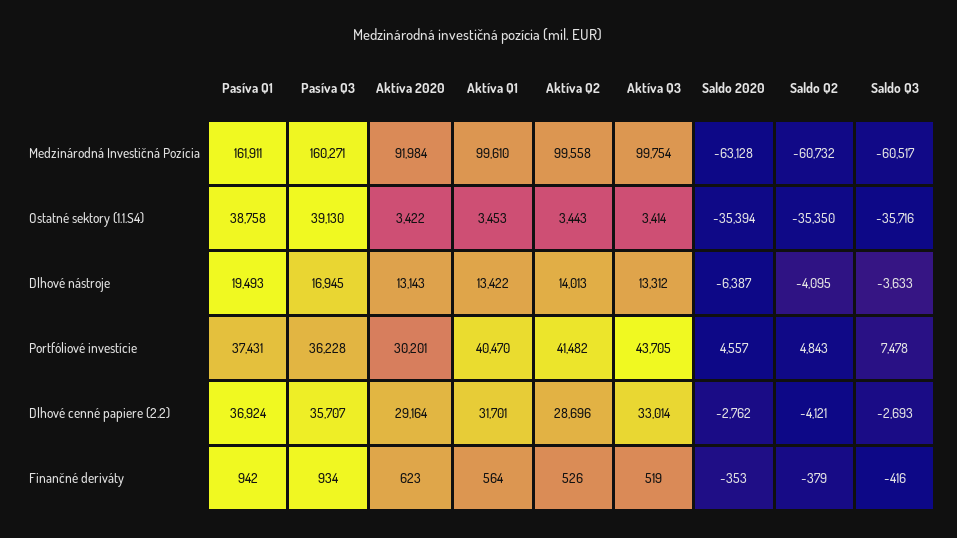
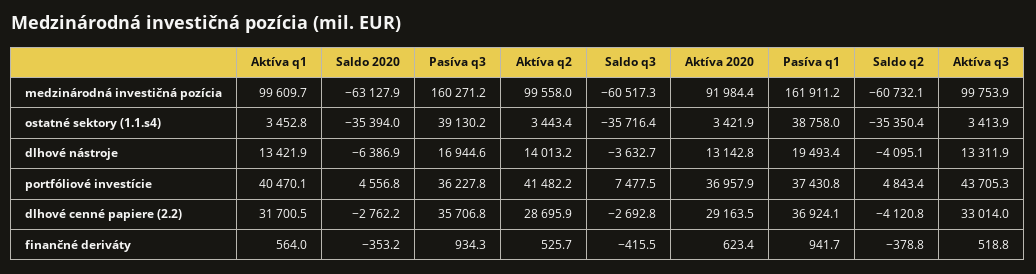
  {
    "Pasíva Q1": {
      "Medzinárodná Investičná Pozícia": 161911.2,
      "Ostatné sektory (1.1.S4)": 38758,
      "Dlhové nástroje": 19493.4,
      "Portfóliové investície": 37430.8,
      "Dlhové cenné papiere (2.2)": 36924.1,
      "Finančné deriváty": 941.7
    },
    "Pasíva Q3": {
      "Medzinárodná Investičná Pozícia": 160271.2,
      "Ostatné sektory (1.1.S4)": 39130.2,
      "Dlhové nástroje": 16944.6,
      "Portfóliové investície": 36227.8,
      "Dlhové cenné papiere (2.2)": 35706.8,
      "Finančné deriváty": 934.3
    },
    "Aktíva 2020": {
      "Medzinárodná Investičná Pozícia": 91984.4,
      "Ostatné sektory (1.1.S4)": 3421.9,
      "Dlhové nástroje": 13142.8,
-     "Portfóliové investície": 30201,
+     "Portfóliové investície": 36957.9,
      "Dlhové cenné papiere (2.2)": 29163.5,
      "Finančné deriváty": 623.4
    },
    "Aktíva Q1": {
      "Medzinárodná Investičná Pozícia": 99609.7,
      "Ostatné sektory (1.1.S4)": 3452.8,
      "Dlhové nástroje": 13421.9,
      "Portfóliové investície": 40470.1,
      "Dlhové cenné papiere (2.2)": 31700.5,
      "Finančné deriváty": 564
    },
    "Aktíva Q2": {
      "Medzinárodná Investičná Pozícia": 99558,
      "Ostatné sektory (1.1.S4)": 3443.4,
      "Dlhové nástroje": 14013.2,
      "Portfóliové investície": 41482.2,
      "Dlhové cenné papiere (2.2)": 28695.9,
      "Finančné deriváty": 525.7
    },
    "Aktíva Q3": {
      "Medzinárodná Investičná Pozícia": 99753.9,
      "Ostatné sektory (1.1.S4)": 3413.9,
      "Dlhové nástroje": 13311.9,
      "Portfóliové investície": 43705.3,
      "Dlhové cenné papiere (2.2)": 33014,
      "Finančné deriváty": 518.8
    },
    "Saldo 2020": {
      "Medzinárodná Investičná Pozícia": -63127.9,
      "Ostatné sektory (1.1.S4)": -35394,
      "Dlhové nástroje": -6386.9,
      "Portfóliové investície": 4556.8,
      "Dlhové cenné papiere (2.2)": -2762.2,
      "Finančné deriváty": -353.2
    },
    "Saldo Q2": {
      "Medzinárodná Investičná Pozícia": -60732.1,
      "Ostatné sektory (1.1.S4)": -35350.4,
      "Dlhové nástroje": -4095.1,
      "Portfóliové investície": 4843.4,
      "Dlhové cenné papiere (2.2)": -4120.8,
      "Finančné deriváty": -378.8
    },
    "Saldo Q3": {
      "Medzinárodná Investičná Pozícia": -60517.3,
      "Ostatné sektory (1.1.S4)": -35716.4,
      "Dlhové nástroje": -3632.7,
      "Portfóliové investície": 7477.5,
      "Dlhové cenné papiere (2.2)": -2692.8,
      "Finančné deriváty": -415.5
    }
  }

